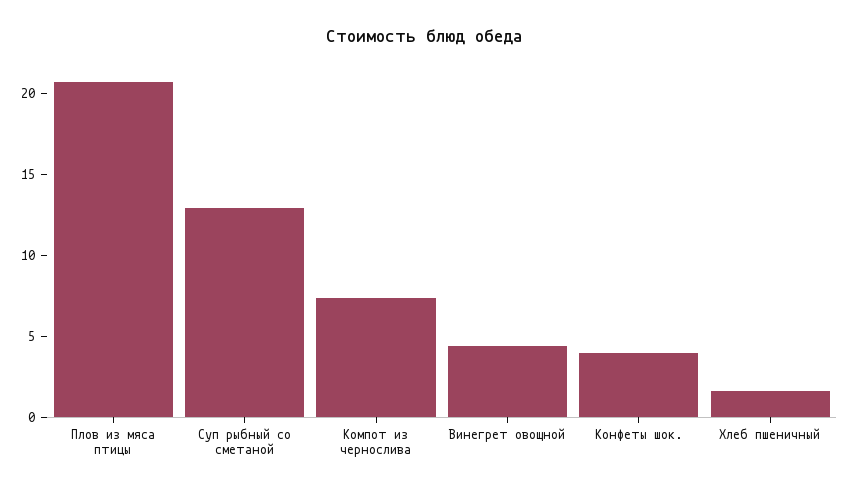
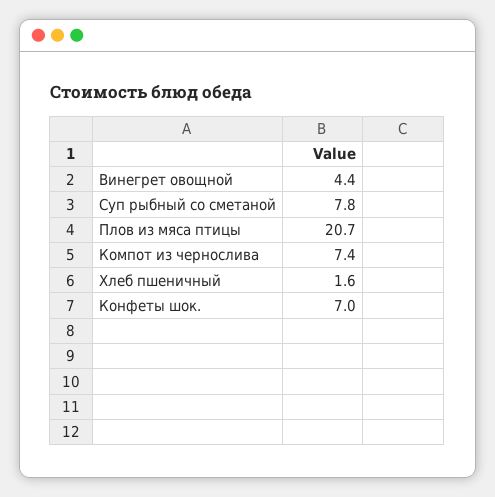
  {
    "Плов из мяса птицы": 20.7,
-   "Суп рыбный со сметаной": 13,
+   "Суп рыбный со сметаной": 7.8,
    "Компот из чернослива": 7.4,
    "Винегрет овощной": 4.4,
-   "Конфеты шок.": 4,
+   "Конфеты шок.": 7,
    "Хлеб пшеничный": 1.6
  }

